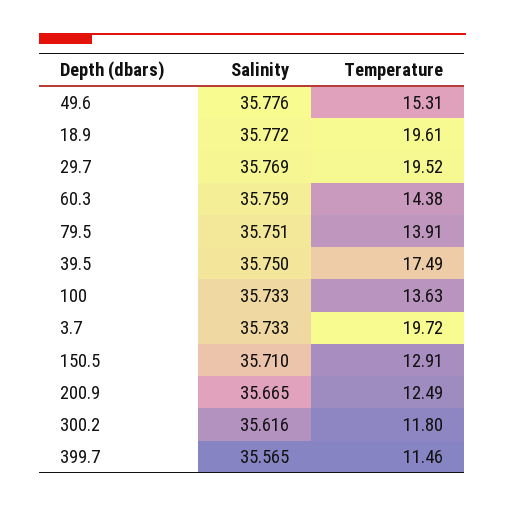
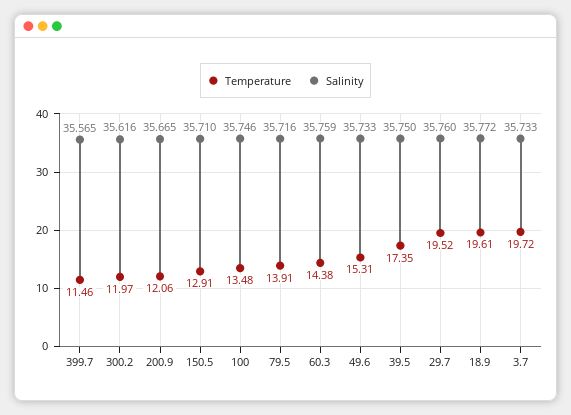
  {
    "Salinity": {
-     "49.6": 35.776,
+     "49.6": 35.733,
      "18.9": 35.772,
-     "29.7": 35.769,
+     "29.7": 35.76,
      "60.3": 35.759,
-     "79.5": 35.751,
+     "79.5": 35.716,
      "39.5": 35.75,
-     "100": 35.733,
+     "100": 35.746,
      "3.7": 35.733,
      "150.5": 35.71,
      "200.9": 35.665,
      "300.2": 35.616,
      "399.7": 35.565
    },
    "Temperature": {
      "49.6": 15.31,
      "18.9": 19.61,
      "29.7": 19.52,
      "60.3": 14.38,
      "79.5": 13.91,
-     "39.5": 17.49,
+     "39.5": 17.35,
-     "100": 13.63,
+     "100": 13.48,
      "3.7": 19.72,
      "150.5": 12.91,
-     "200.9": 12.49,
+     "200.9": 12.06,
-     "300.2": 11.8,
+     "300.2": 11.97,
      "399.7": 11.46
    }
  }

